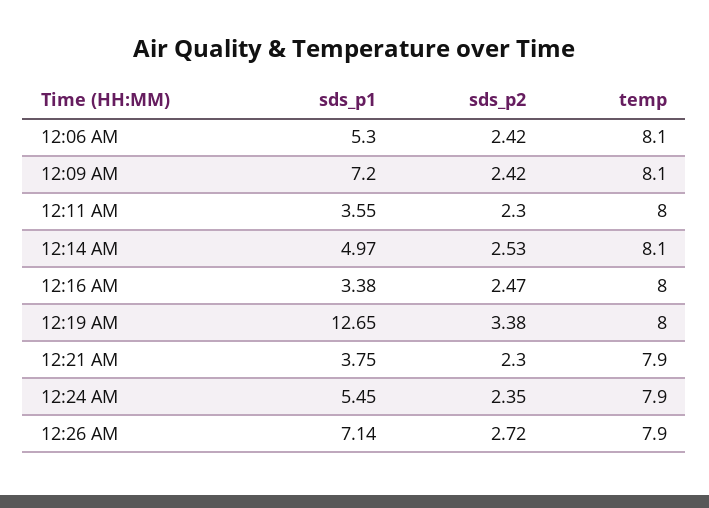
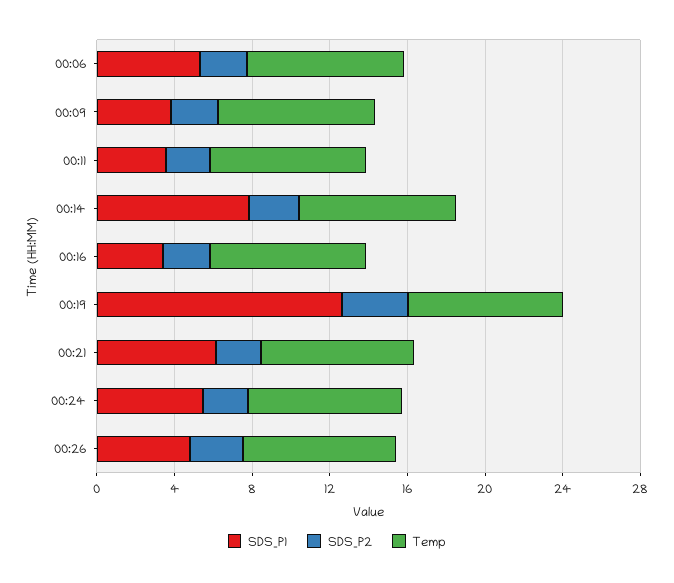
  {
    "sds_p1": {
      "12:06 AM": 5.3,
-     "12:09 AM": 7.2,
+     "12:09 AM": 4,
      "12:11 AM": 3.55,
-     "12:14 AM": 4.97,
+     "12:14 AM": 8,
      "12:16 AM": 3.38,
      "12:19 AM": 12.65,
-     "12:21 AM": 3.75,
+     "12:21 AM": 6,
      "12:24 AM": 5.45,
-     "12:26 AM": 7.14
+     "12:26 AM": 5
    },
    "sds_p2": {
      "12:06 AM": 2.42,
      "12:09 AM": 2.42,
      "12:11 AM": 2.3,
      "12:14 AM": 2.53,
      "12:16 AM": 2.47,
      "12:19 AM": 3.38,
      "12:21 AM": 2.3,
      "12:24 AM": 2.35,
      "12:26 AM": 2.72
    },
    "temp": {
      "12:06 AM": 8.1,
      "12:09 AM": 8.1,
      "12:11 AM": 8,
      "12:14 AM": 8.1,
      "12:16 AM": 8,
      "12:19 AM": 8,
      "12:21 AM": 7.9,
      "12:24 AM": 7.9,
      "12:26 AM": 7.9
    }
  }

